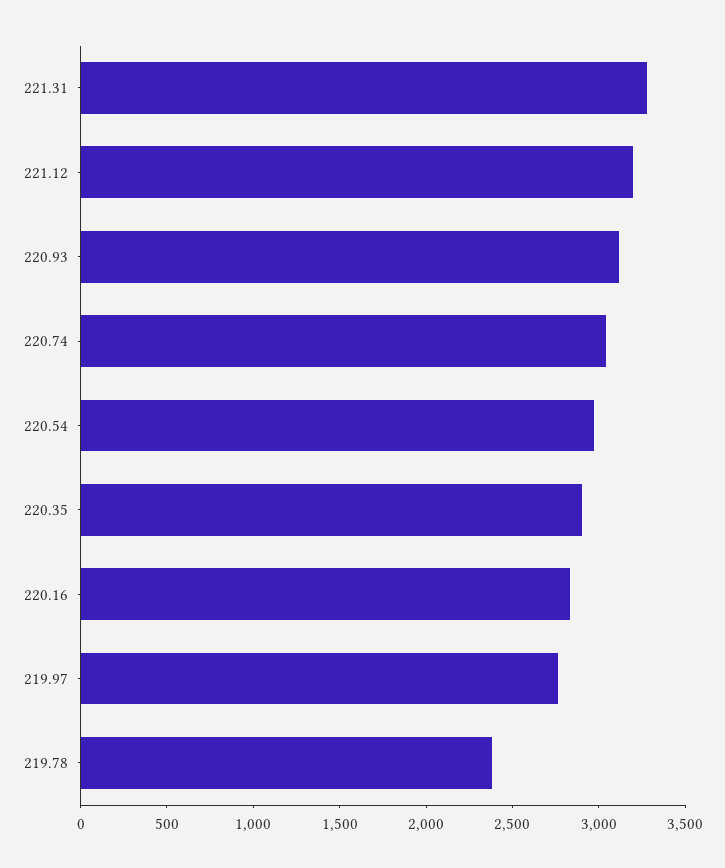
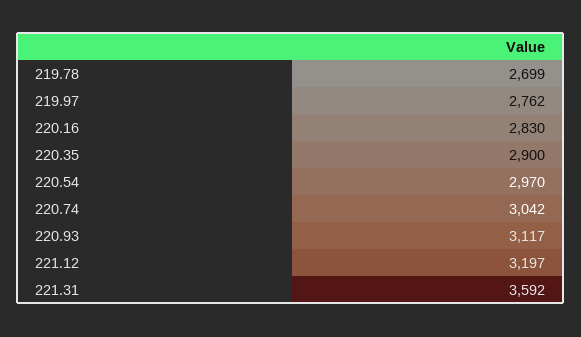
  {
-   "221.31": 3300,
+   "221.31": 3592,
    "221.12": 3197,
    "220.93": 3117,
    "220.74": 3042,
    "220.54": 2970,
    "220.35": 2900,
    "220.16": 2830,
    "219.97": 2762,
-   "219.78": 2400
+   "219.78": 2699
  }

